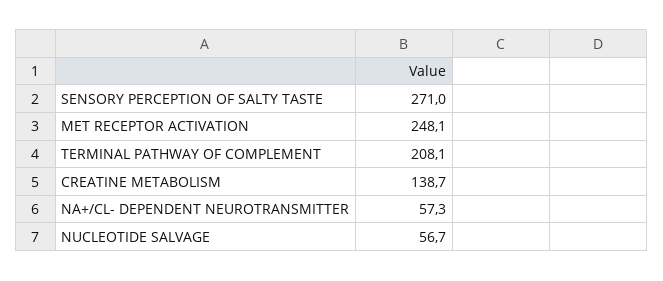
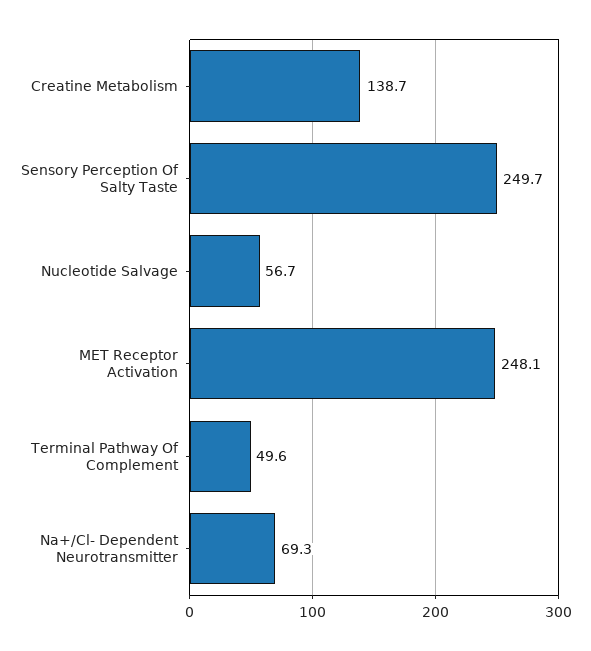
  {
-   "SENSORY PERCEPTION OF SALTY TASTE": 271,
+   "SENSORY PERCEPTION OF SALTY TASTE": 249.7,
    "MET RECEPTOR ACTIVATION": 248.1,
-   "TERMINAL PATHWAY OF COMPLEMENT": 208.1,
+   "TERMINAL PATHWAY OF COMPLEMENT": 49.6,
    "CREATINE METABOLISM": 138.7,
-   "NA+/CL- DEPENDENT NEUROTRANSMITTER": 57.3,
+   "NA+/CL- DEPENDENT NEUROTRANSMITTER": 69.3,
    "NUCLEOTIDE SALVAGE": 56.7
  }

